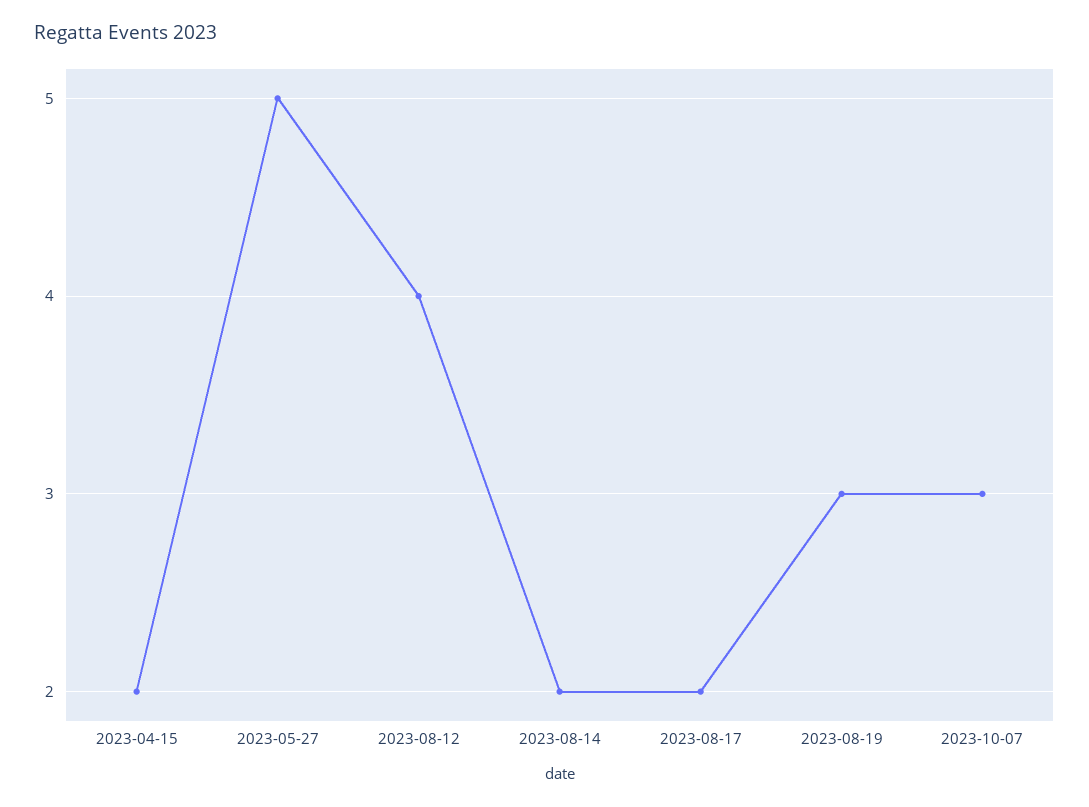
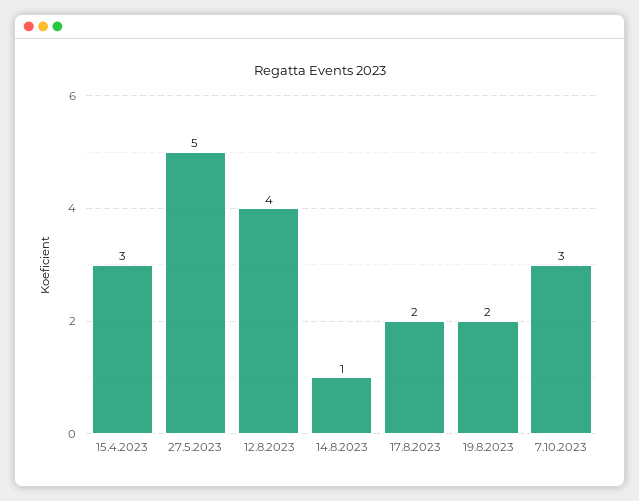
  {
-   "2023-04-15": 2,
+   "2023-04-15": 3,
    "2023-05-27": 5,
    "2023-08-12": 4,
-   "2023-08-14": 2,
+   "2023-08-14": 1,
    "2023-08-17": 2,
-   "2023-08-19": 3,
+   "2023-08-19": 2,
    "2023-10-07": 3
  }

